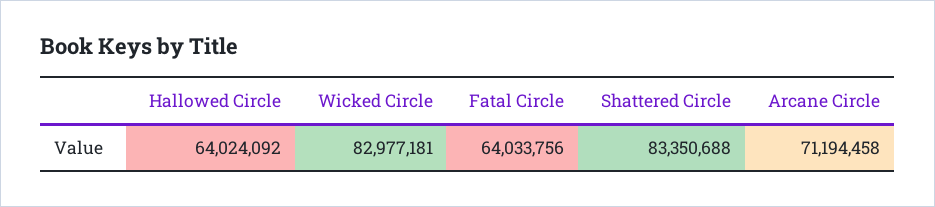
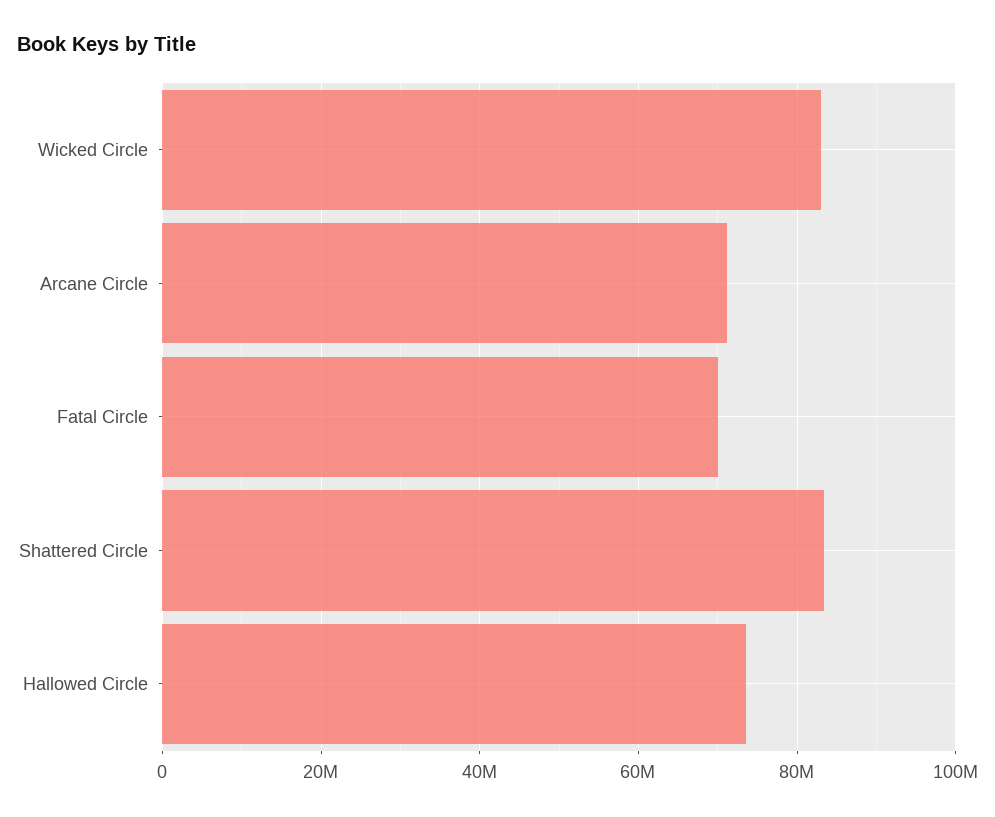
  {
-   "Hallowed Circle": 64024092,
+   "Hallowed Circle": 74000000,
    "Wicked Circle": 82977181,
-   "Fatal Circle": 64033756,
+   "Fatal Circle": 70000000,
    "Shattered Circle": 83350688,
    "Arcane Circle": 71194458
  }

